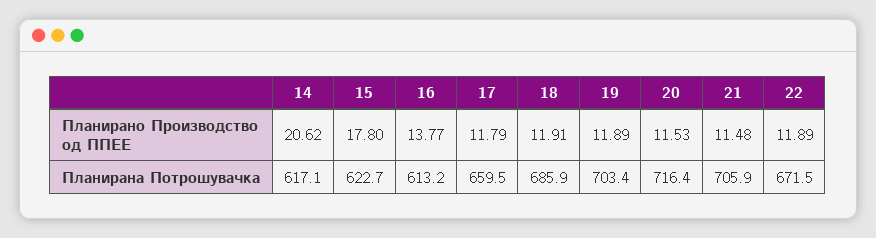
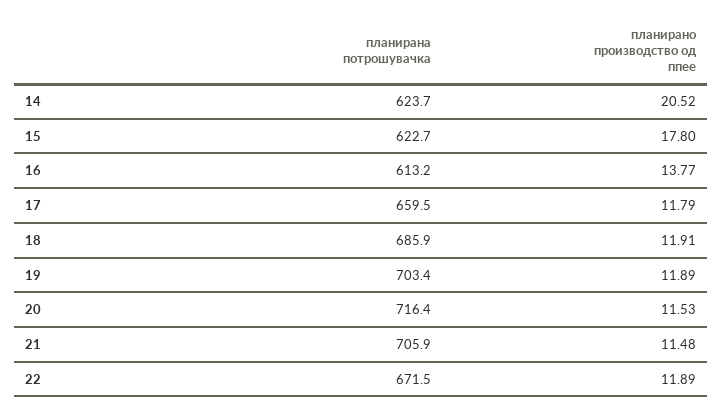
  {
    "14": {
-     "Планирано Производство од ППЕЕ": 20.62,
+     "Планирано Производство од ППЕЕ": 20.52,
-     "Планирана Потрошувачка": 617.1
+     "Планирана Потрошувачка": 623.7
    },
    "15": {
      "Планирано Производство од ППЕЕ": 17.8,
      "Планирана Потрошувачка": 622.7
    },
    "16": {
      "Планирано Производство од ППЕЕ": 13.77,
      "Планирана Потрошувачка": 613.2
    },
    "17": {
      "Планирано Производство од ППЕЕ": 11.79,
      "Планирана Потрошувачка": 659.5
    },
    "18": {
      "Планирано Производство од ППЕЕ": 11.91,
      "Планирана Потрошувачка": 685.9
    },
    "19": {
      "Планирано Производство од ППЕЕ": 11.89,
      "Планирана Потрошувачка": 703.4
    },
    "20": {
      "Планирано Производство од ППЕЕ": 11.53,
      "Планирана Потрошувачка": 716.4
    },
    "21": {
      "Планирано Производство од ППЕЕ": 11.48,
      "Планирана Потрошувачка": 705.9
    },
    "22": {
      "Планирано Производство од ППЕЕ": 11.89,
      "Планирана Потрошувачка": 671.5
    }
  }

